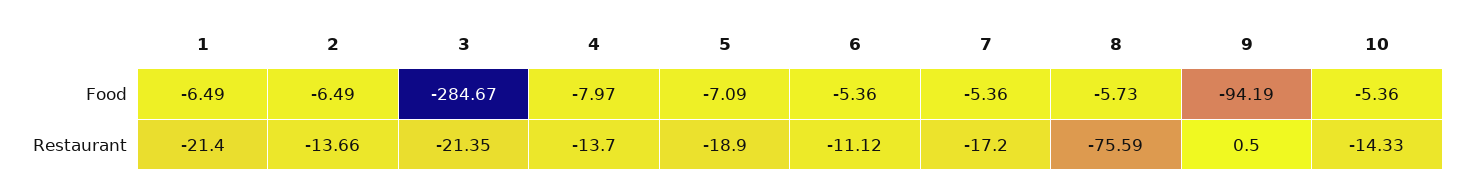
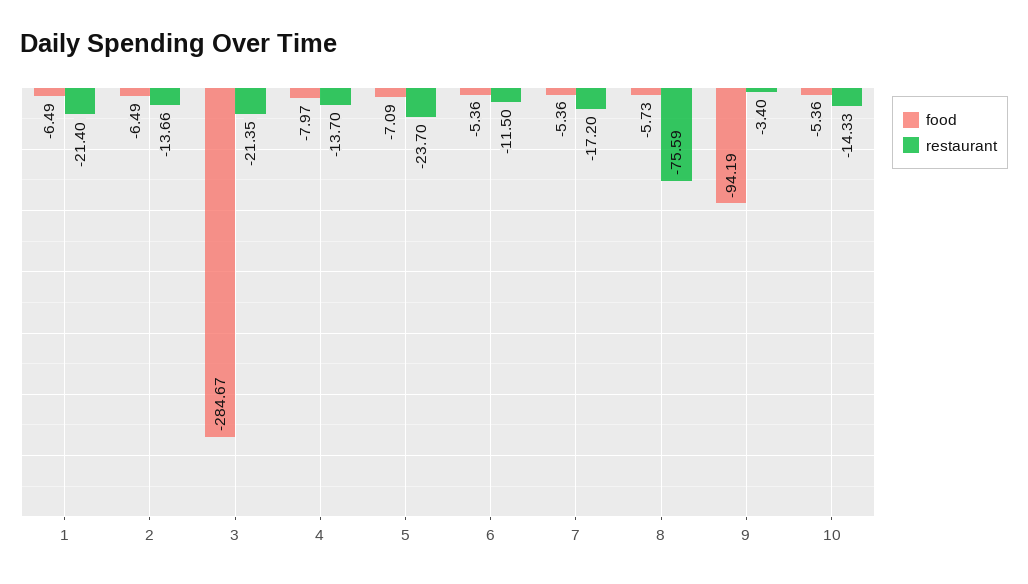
  {
    "Food": {
      "1": -6.49,
      "2": -6.49,
      "3": -284.67,
      "4": -7.97,
      "5": -7.09,
      "6": -5.36,
      "7": -5.36,
      "8": -5.73,
      "9": -94.19,
      "10": -5.36
    },
    "Restaurant": {
      "1": -21.4,
      "2": -13.66,
      "3": -21.35,
      "4": -13.7,
-     "5": -18.9,
+     "5": -23.7,
-     "6": -11.12,
+     "6": -11.5,
      "7": -17.2,
      "8": -75.59,
-     "9": 0.5,
+     "9": -3.4,
      "10": -14.33
    }
  }

